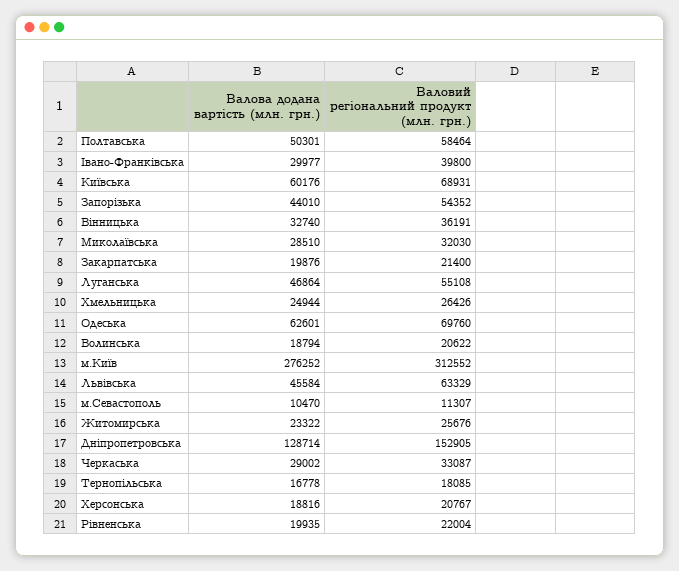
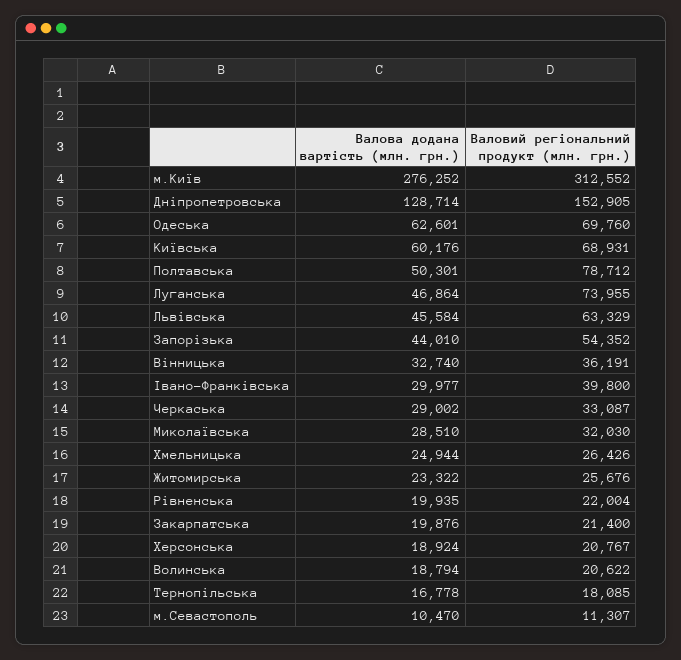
  {
    "Валова додана вартість (млн. грн.)": {
      "Полтавська": 50301,
      "Івано-Франківська": 29977,
      "Київська": 60176,
      "Запорізька": 44010,
      "Вінницька": 32740,
      "Миколаївська": 28510,
      "Закарпатська": 19876,
      "Луганська": 46864,
      "Хмельницька": 24944,
      "Одеська": 62601,
      "Волинська": 18794,
      "м.Київ": 276252,
      "Львівська": 45584,
      "м.Севастополь": 10470,
      "Житомирська": 23322,
      "Дніпропетровська": 128714,
      "Черкаська": 29002,
      "Тернопільська": 16778,
-     "Херсонська": 18816,
+     "Херсонська": 18924,
      "Рівненська": 19935
    },
    "Валовий регіональний продукт (млн. грн.)": {
-     "Полтавська": 58464,
+     "Полтавська": 78712,
      "Івано-Франківська": 39800,
      "Київська": 68931,
      "Запорізька": 54352,
      "Вінницька": 36191,
      "Миколаївська": 32030,
      "Закарпатська": 21400,
-     "Луганська": 55108,
+     "Луганська": 73955,
      "Хмельницька": 26426,
      "Одеська": 69760,
      "Волинська": 20622,
      "м.Київ": 312552,
      "Львівська": 63329,
      "м.Севастополь": 11307,
      "Житомирська": 25676,
      "Дніпропетровська": 152905,
      "Черкаська": 33087,
      "Тернопільська": 18085,
      "Херсонська": 20767,
      "Рівненська": 22004
    }
  }

